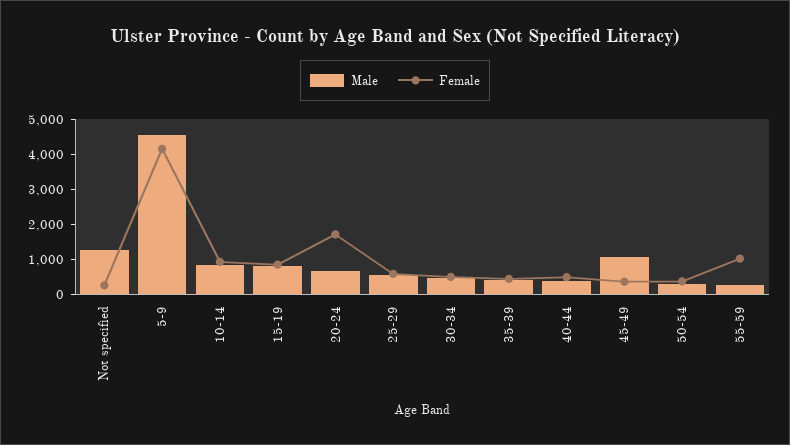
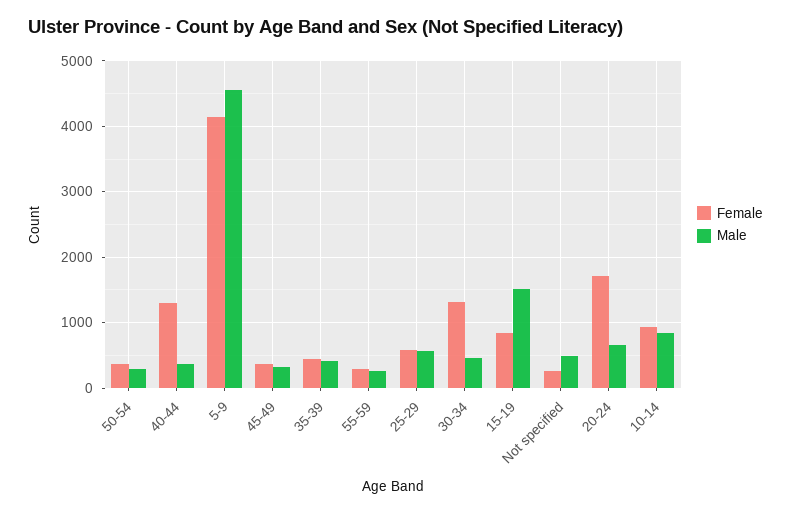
  {
    "Male": {
-     "Not specified": 1250,
+     "Not specified": 500,
      "5-9": 4600,
      "10-14": 800,
-     "15-19": 750,
+     "15-19": 1500,
      "20-24": 700,
      "25-29": 600,
      "30-34": 500,
      "35-39": 400,
      "40-44": 400,
-     "45-49": 1000,
+     "45-49": 300,
      "50-54": 300,
      "55-59": 300
    },
    "Female": {
      "Not specified": 300,
      "5-9": 4100,
      "10-14": 900,
      "15-19": 800,
      "20-24": 1700,
      "25-29": 600,
-     "30-34": 500,
+     "30-34": 1300,
      "35-39": 400,
-     "40-44": 500,
+     "40-44": 1300,
      "45-49": 400,
      "50-54": 400,
-     "55-59": 1000
+     "55-59": 300
    }
  }

